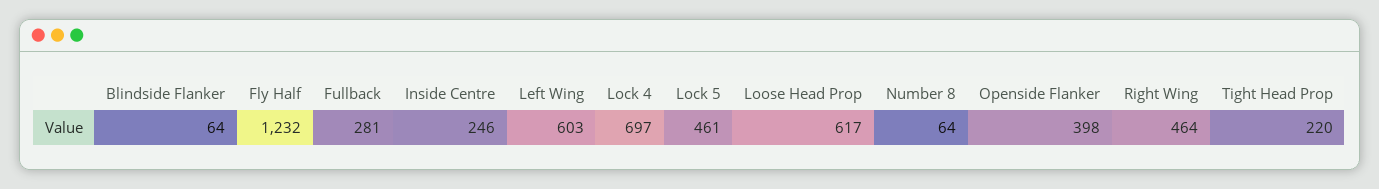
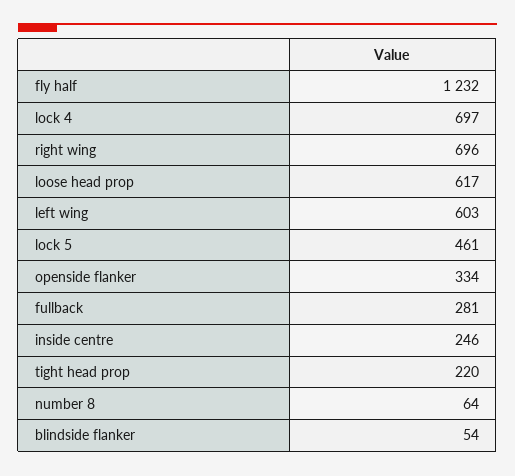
  {
-   "Blindside Flanker": 64,
+   "Blindside Flanker": 54,
    "Fly Half": 1232,
    "Fullback": 281,
    "Inside Centre": 246,
    "Left Wing": 603,
    "Lock 4": 697,
    "Lock 5": 461,
    "Loose Head Prop": 617,
    "Number 8": 64,
-   "Openside Flanker": 398,
+   "Openside Flanker": 334,
-   "Right Wing": 464,
+   "Right Wing": 696,
    "Tight Head Prop": 220
  }

